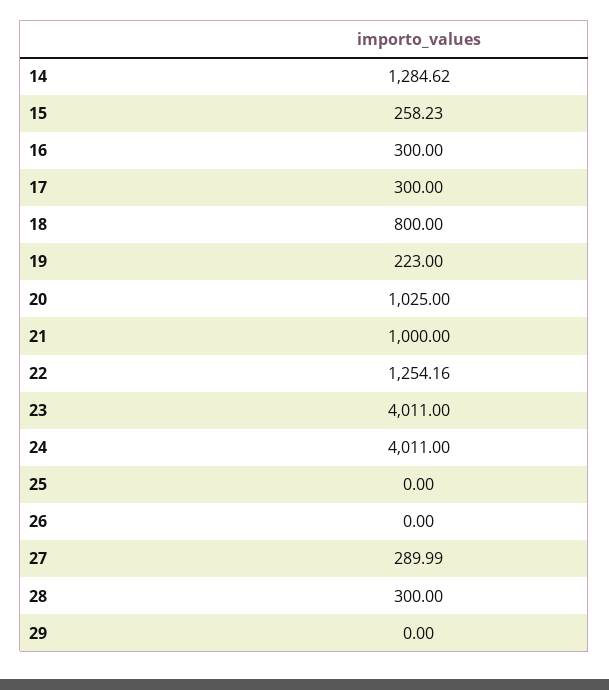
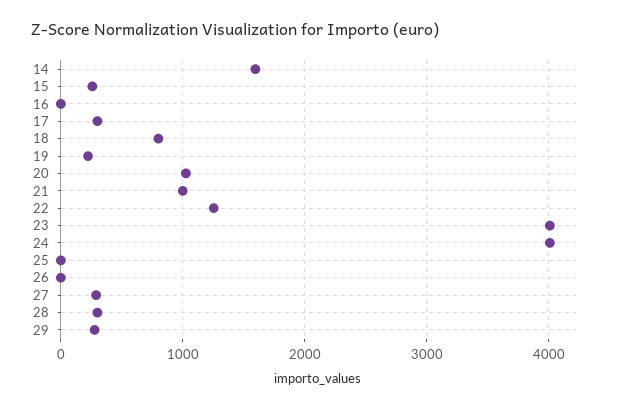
  {
-   "14": 1284.62,
+   "14": 1600,
    "15": 258.23,
-   "16": 300,
+   "16": 0,
    "17": 300,
    "18": 800,
    "19": 223,
    "20": 1025,
    "21": 1000,
    "22": 1254.16,
    "23": 4011,
    "24": 4011,
    "25": 0,
    "26": 0,
    "27": 289.99,
    "28": 300,
-   "29": 0
+   "29": 300
  }

